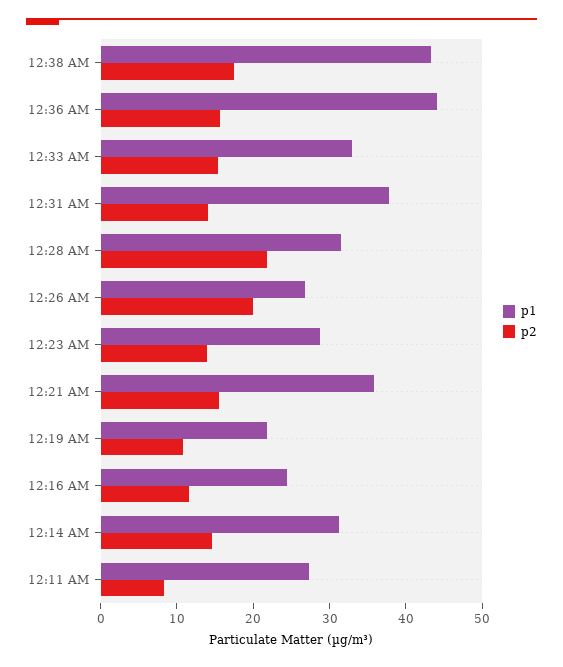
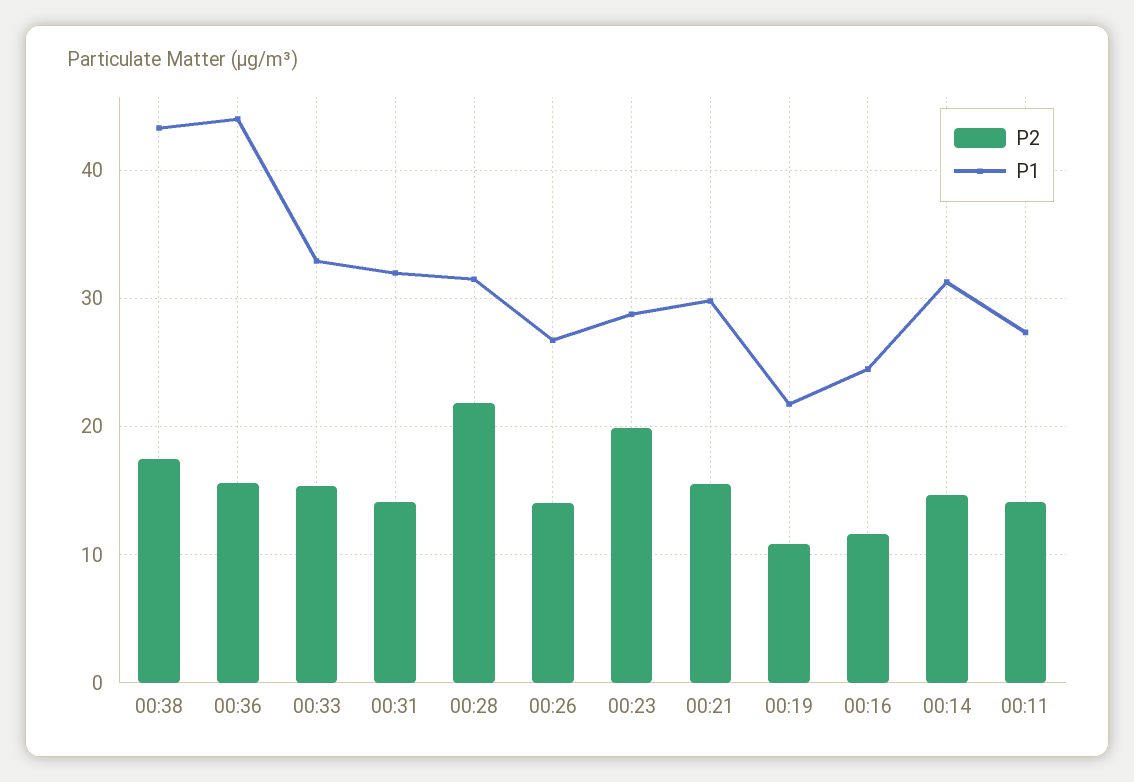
  {
    "p1": {
      "12:38 AM": 43,
      "12:36 AM": 44,
      "12:33 AM": 33,
-     "12:31 AM": 38,
+     "12:31 AM": 32,
      "12:28 AM": 32,
      "12:26 AM": 27,
      "12:23 AM": 29,
-     "12:21 AM": 36,
+     "12:21 AM": 30,
      "12:19 AM": 22,
      "12:16 AM": 24,
      "12:14 AM": 31,
      "12:11 AM": 27
    },
    "p2": {
      "12:38 AM": 17,
      "12:36 AM": 16,
      "12:33 AM": 15,
      "12:31 AM": 14,
      "12:28 AM": 22,
-     "12:26 AM": 20,
+     "12:26 AM": 14,
-     "12:23 AM": 14,
+     "12:23 AM": 20,
      "12:21 AM": 16,
      "12:19 AM": 11,
      "12:16 AM": 12,
      "12:14 AM": 15,
-     "12:11 AM": 8
+     "12:11 AM": 14
    }
  }

